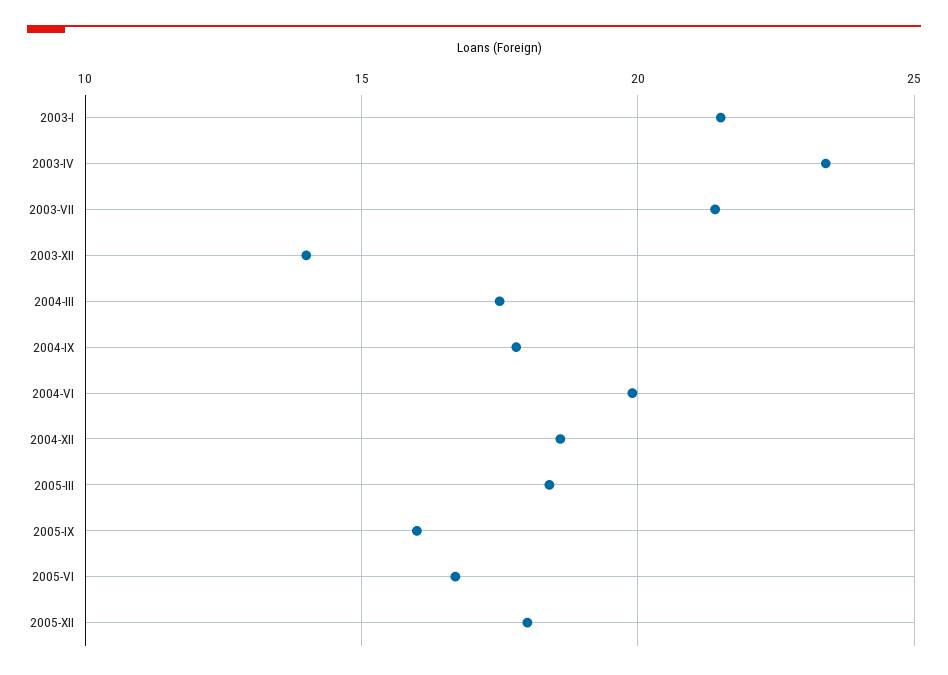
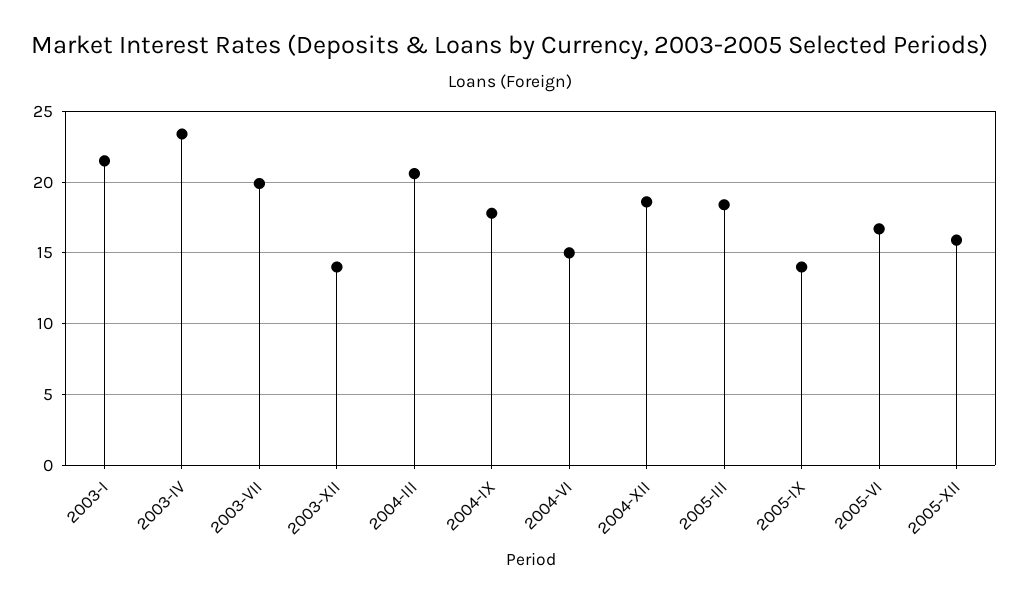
  {
    "2003-I": 21.5,
    "2003-IV": 23.5,
-   "2003-VII": 21.5,
+   "2003-VII": 20,
    "2003-XII": 14,
-   "2004-III": 17.5,
+   "2004-III": 20.5,
    "2004-IX": 18,
-   "2004-VI": 20,
+   "2004-VI": 15,
    "2004-XII": 18.5,
    "2005-III": 18.5,
-   "2005-IX": 16,
+   "2005-IX": 14,
    "2005-VI": 16.5,
-   "2005-XII": 18
+   "2005-XII": 16
  }

